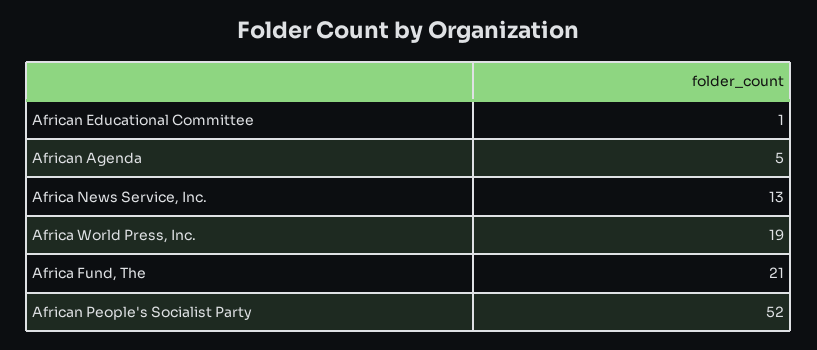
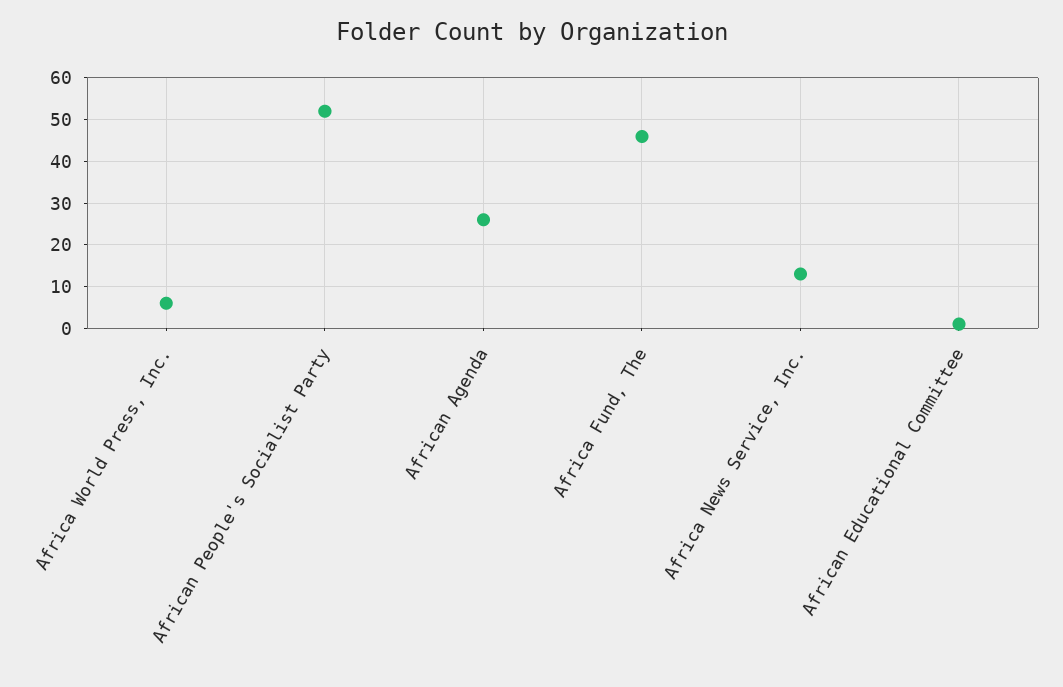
  {
    "African Educational Committee": 1,
-   "African Agenda": 5,
+   "African Agenda": 25,
    "Africa News Service, Inc.": 13,
-   "Africa World Press, Inc.": 19,
+   "Africa World Press, Inc.": 5,
-   "Africa Fund, The": 21,
+   "Africa Fund, The": 45,
    "African People's Socialist Party": 52
  }

